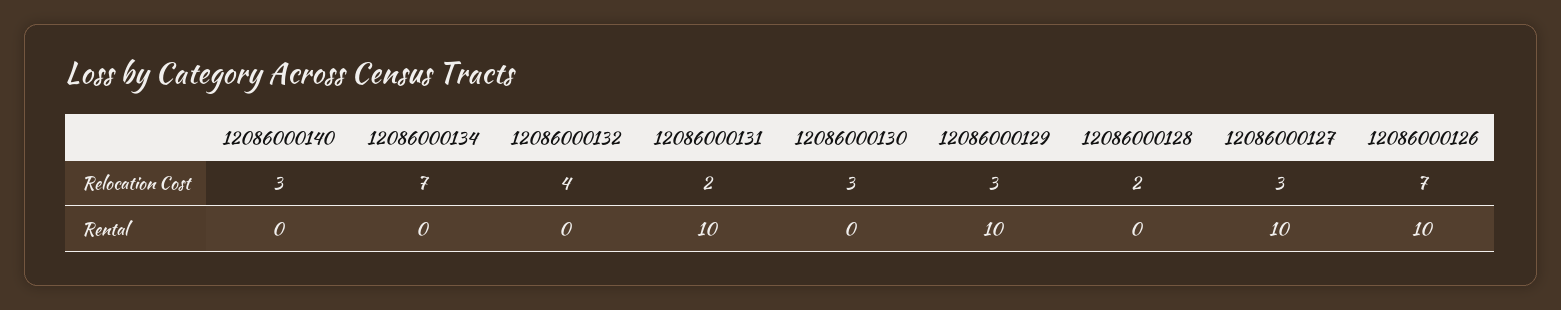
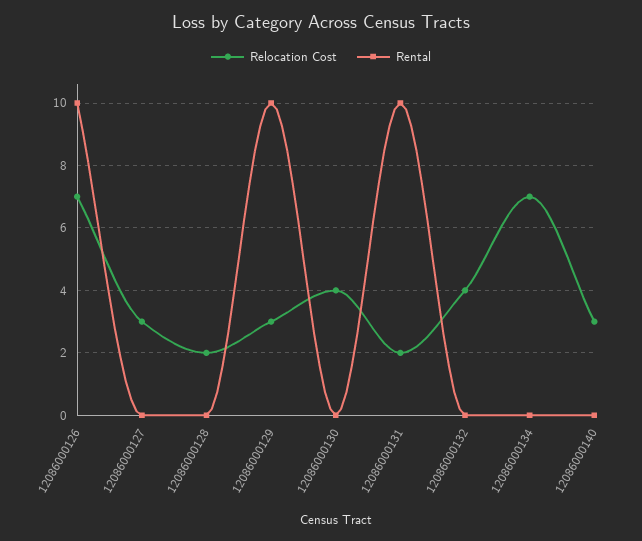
  {
    "Relocation Cost": {
      "12086000140": 3,
      "12086000134": 7,
      "12086000132": 4,
      "12086000131": 2,
-     "12086000130": 3,
+     "12086000130": 4,
      "12086000129": 3,
      "12086000128": 2,
      "12086000127": 3,
      "12086000126": 7
    },
    "Rental": {
      "12086000140": 0,
      "12086000134": 0,
      "12086000132": 0,
      "12086000131": 10,
      "12086000130": 0,
      "12086000129": 10,
      "12086000128": 0,
-     "12086000127": 10,
+     "12086000127": 0,
      "12086000126": 10
    }
  }

